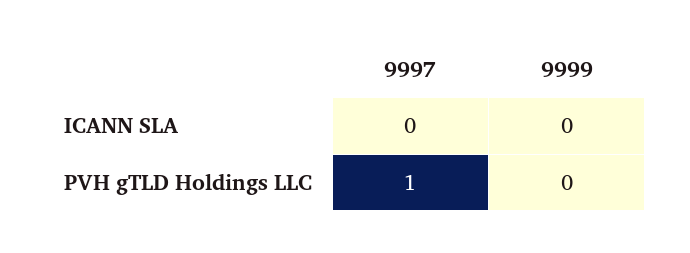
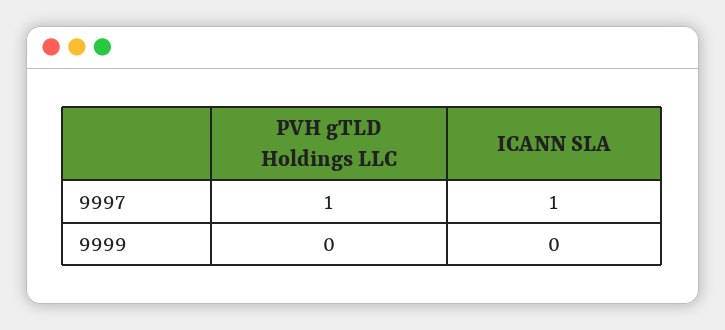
  {
    "9997": {
-     "ICANN SLA": 0,
+     "ICANN SLA": 1,
      "PVH gTLD Holdings LLC": 1
    },
    "9999": {
      "ICANN SLA": 0,
      "PVH gTLD Holdings LLC": 0
    }
  }

